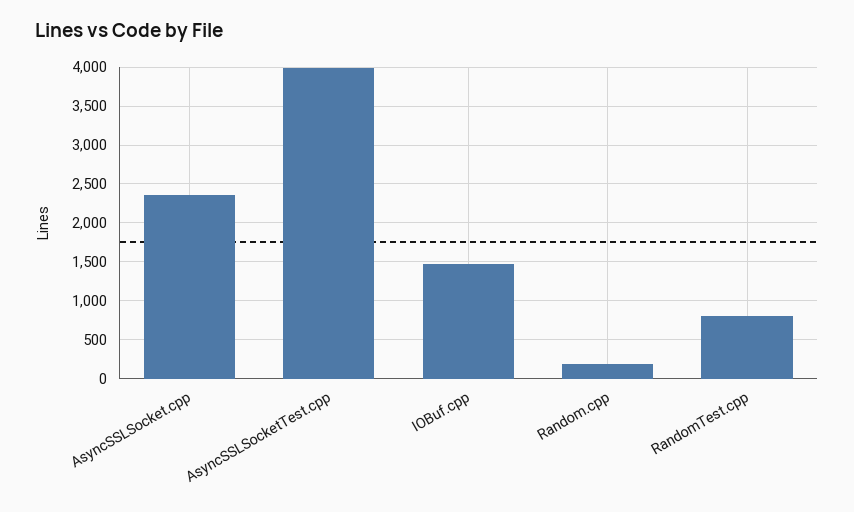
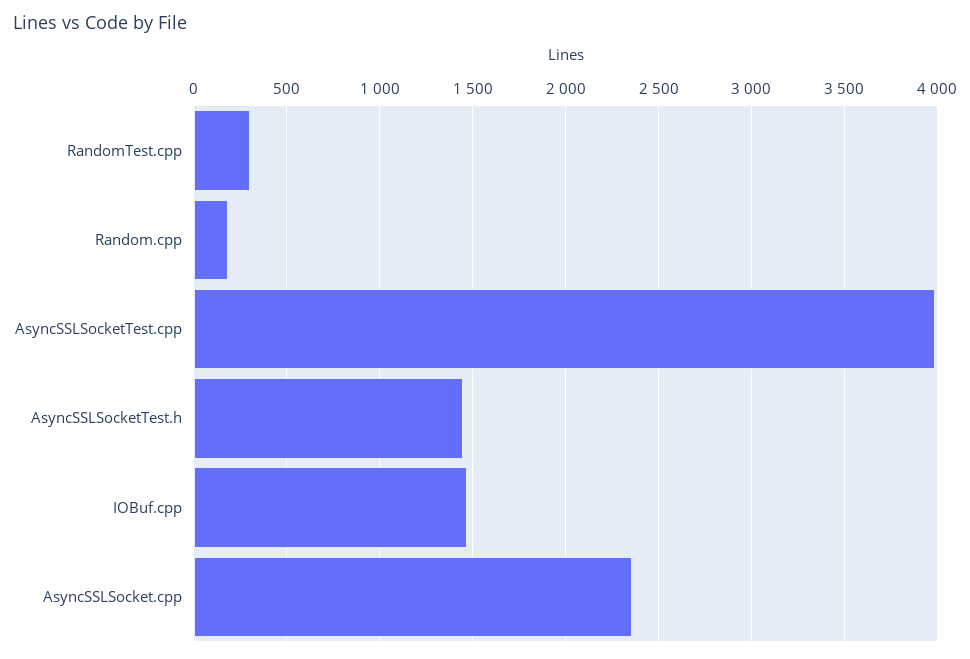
  {
    "AsyncSSLSocket.cpp": 2350,
    "AsyncSSLSocketTest.cpp": 4000,
    "IOBuf.cpp": 1450,
    "Random.cpp": 200,
-   "RandomTest.cpp": 800
+   "RandomTest.cpp": 300,
+   "AsyncSSLSocketTest.h": 1450
  }

